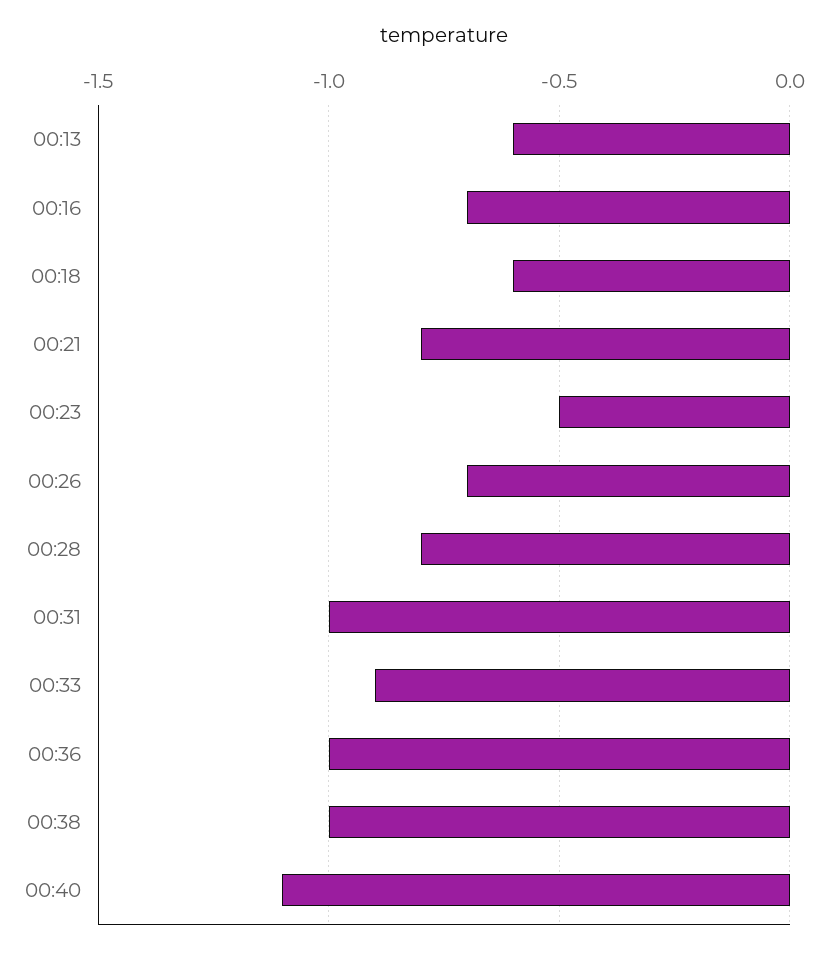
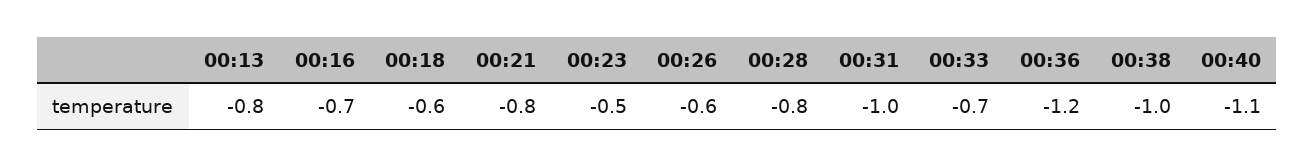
  {
-   "00:13": -0.6,
+   "00:13": -0.8,
    "00:16": -0.7,
    "00:18": -0.6,
    "00:21": -0.8,
    "00:23": -0.5,
-   "00:26": -0.7,
+   "00:26": -0.6,
    "00:28": -0.8,
    "00:31": -1,
-   "00:33": -0.9,
+   "00:33": -0.7,
-   "00:36": -1,
+   "00:36": -1.2,
    "00:38": -1,
    "00:40": -1.1
  }

